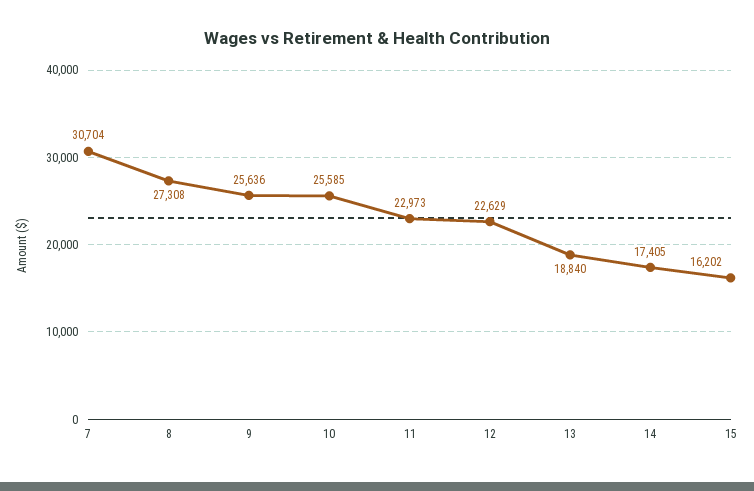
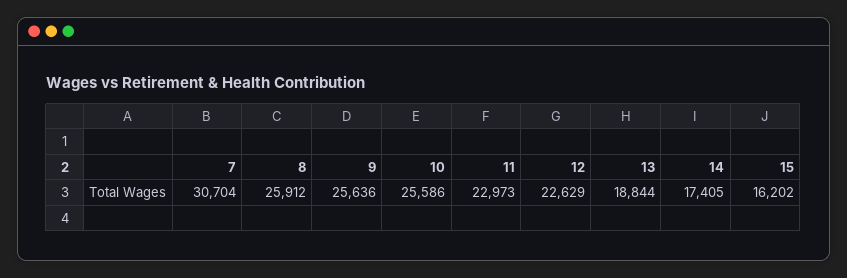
  {
    "7": 30704,
-   "8": 27308,
+   "8": 25912,
    "9": 25636,
-   "10": 25585,
+   "10": 25586,
    "11": 22973,
    "12": 22629,
-   "13": 18840,
+   "13": 18844,
    "14": 17405,
    "15": 16202
  }

